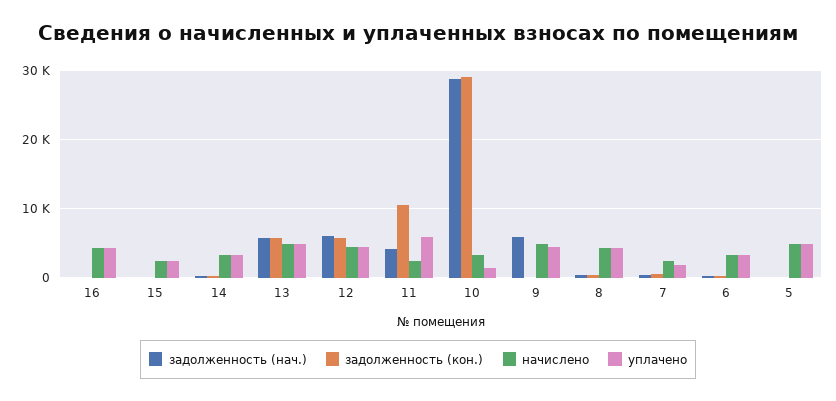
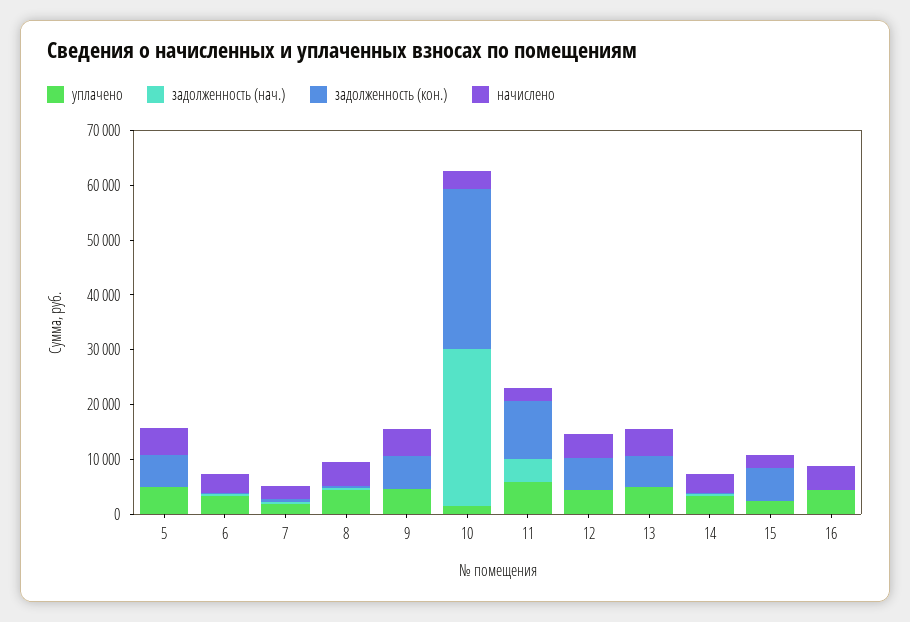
  {
    "задолженность (нач.)": {
      "16": 0,
      "15": 0,
      "14": 0,
-     "13": 6000,
+     "13": 0,
-     "12": 6000,
+     "12": 0,
      "11": 4000,
      "10": 29000,
-     "9": 6000,
+     "9": 0,
      "8": 0,
      "7": 0,
      "6": 0,
      "5": 0
    },
    "задолженность (кон.)": {
      "16": 0,
-     "15": 0,
+     "15": 6000,
      "14": 0,
      "13": 6000,
      "12": 6000,
      "11": 11000,
      "10": 29000,
-     "9": 0,
+     "9": 6000,
      "8": 0,
      "7": 1000,
      "6": 0,
-     "5": 0
+     "5": 6000
    },
    "начислено": {
      "16": 4000,
      "15": 2000,
      "14": 3000,
      "13": 5000,
      "12": 4000,
      "11": 2000,
      "10": 3000,
      "9": 5000,
      "8": 4000,
      "7": 2000,
      "6": 3000,
      "5": 5000
    },
    "уплачено": {
      "16": 4000,
      "15": 2000,
      "14": 3000,
      "13": 5000,
      "12": 4000,
      "11": 6000,
      "10": 2000,
      "9": 5000,
      "8": 4000,
      "7": 2000,
      "6": 3000,
      "5": 5000
    }
  }

